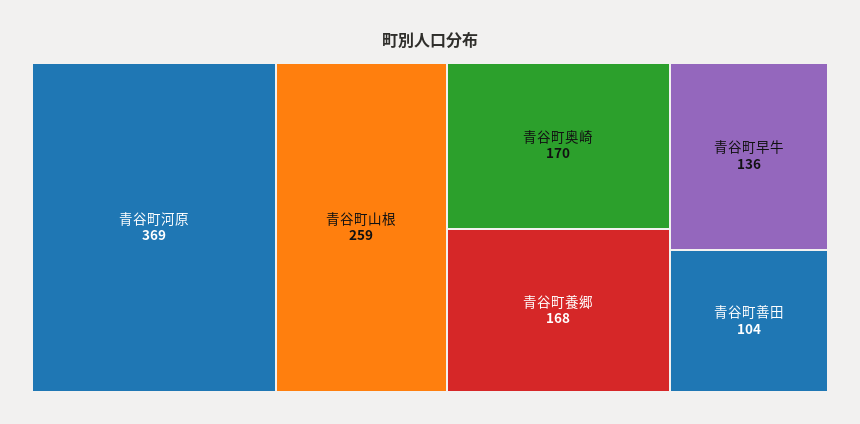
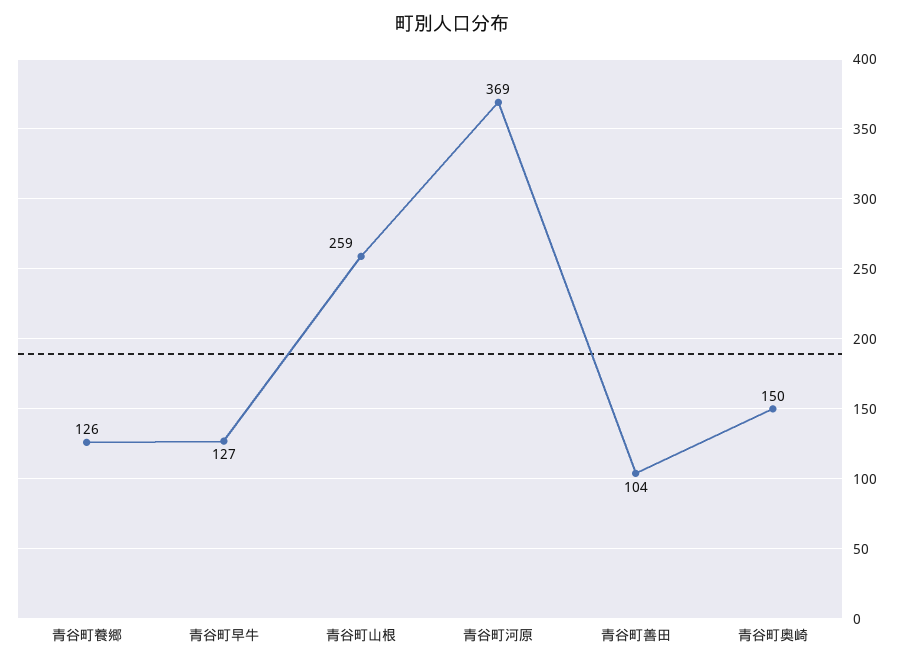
  {
    "青谷町河原": 369,
    "青谷町山根": 259,
-   "青谷町奥崎": 170,
+   "青谷町奥崎": 150,
-   "青谷町養郷": 168,
+   "青谷町養郷": 126,
-   "青谷町早牛": 136,
+   "青谷町早牛": 127,
    "青谷町善田": 104
  }

